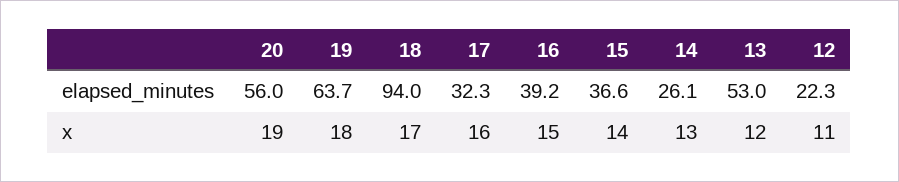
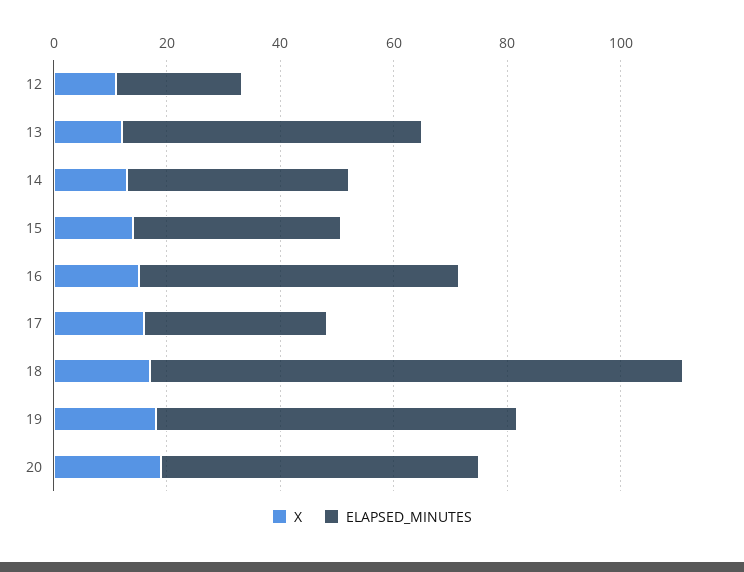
  {
    "elapsed_minutes": {
      "20": 56,
      "19": 63.7,
      "18": 94,
      "17": 32.3,
-     "16": 39.2,
+     "16": 55,
      "15": 36.6,
-     "14": 26.1,
+     "14": 40,
      "13": 53,
      "12": 22.3
    },
    "x": {
      "20": 19,
      "19": 18,
      "18": 17,
      "17": 16,
      "16": 15,
      "15": 14,
      "14": 13,
      "13": 12,
      "12": 11
    }
  }

